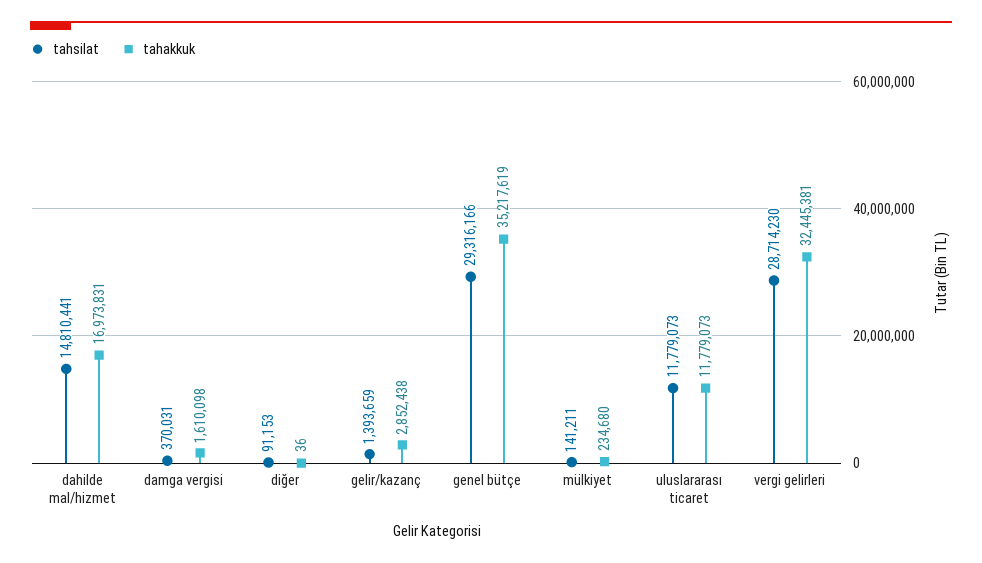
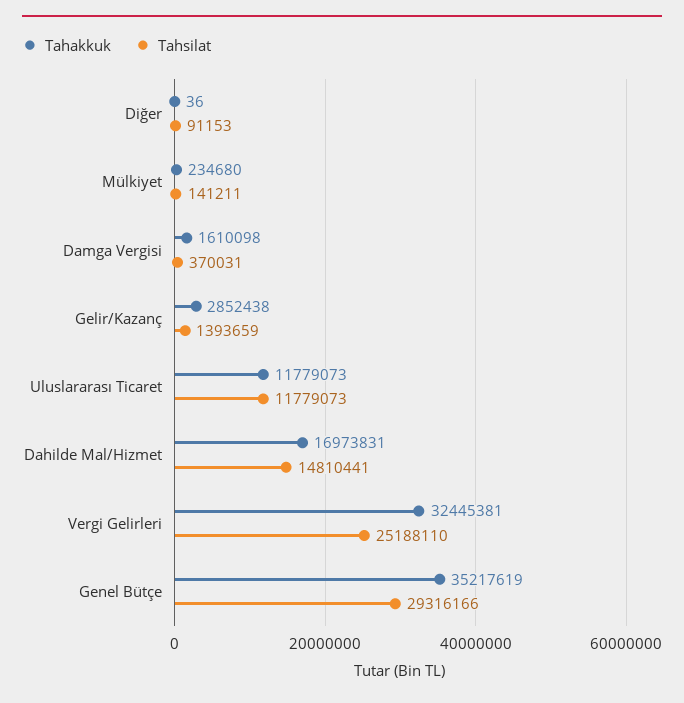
  {
    "tahsilat": {
      "dahilde mal/hizmet": 14810441,
      "damga vergisi": 370031,
      "diğer": 91153,
      "gelir/kazanç": 1393659,
      "genel bütçe": 29316166,
      "mülkiyet": 141211,
      "uluslararası ticaret": 11779073,
-     "vergi gelirleri": 28714230
+     "vergi gelirleri": 25188110
    },
    "tahakkuk": {
      "dahilde mal/hizmet": 16973831,
      "damga vergisi": 1610098,
      "diğer": 36,
      "gelir/kazanç": 2852438,
      "genel bütçe": 35217619,
      "mülkiyet": 234680,
      "uluslararası ticaret": 11779073,
      "vergi gelirleri": 32445381
    }
  }

